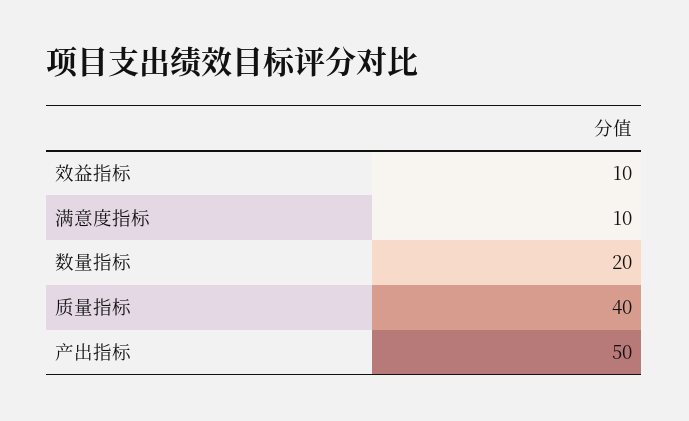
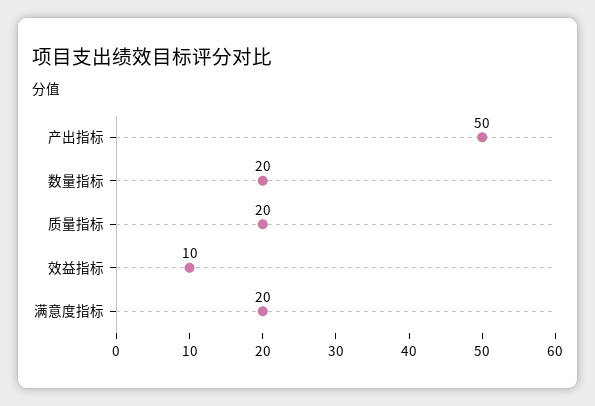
  {
    "效益指标": 10,
-   "满意度指标": 10,
+   "满意度指标": 20,
    "数量指标": 20,
-   "质量指标": 40,
+   "质量指标": 20,
    "产出指标": 50
  }

